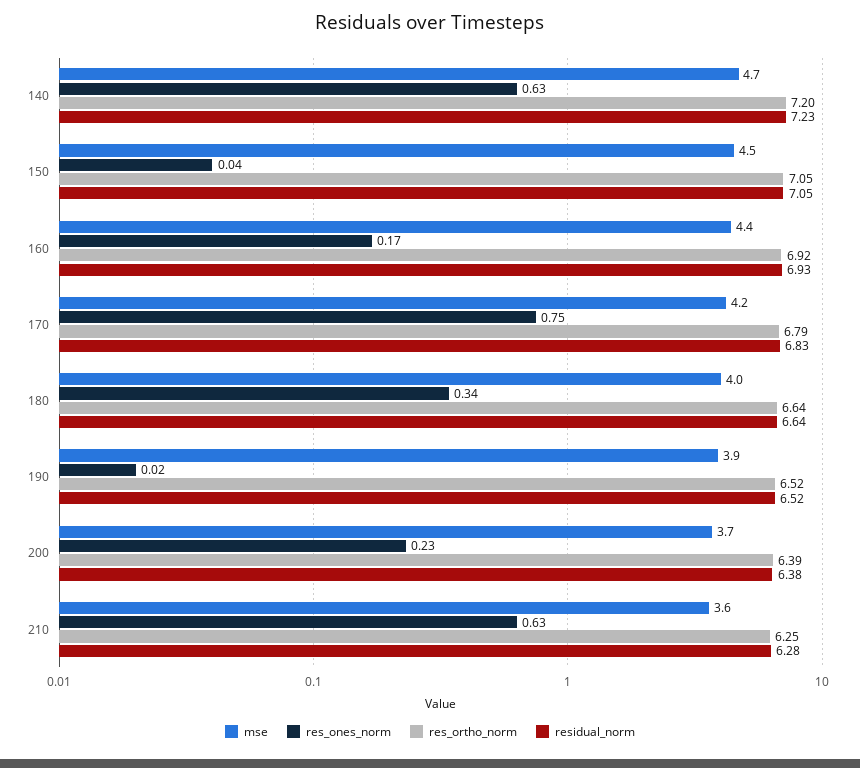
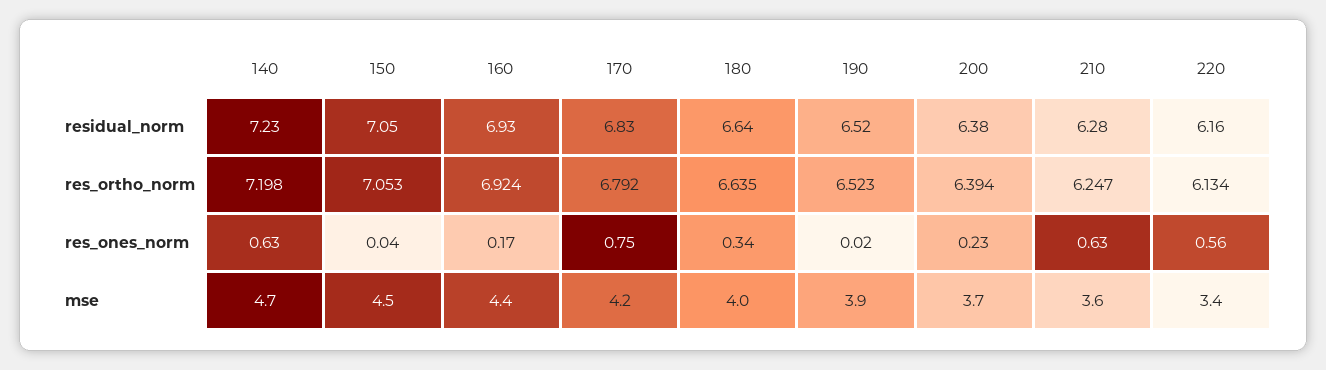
  {
    "mse": {
      "140": 4.7,
      "150": 4.5,
      "160": 4.4,
      "170": 4.2,
      "180": 4,
      "190": 3.9,
      "200": 3.7,
-     "210": 3.6
+     "210": 3.6,
+     "220": 3.4
    },
    "res_ones_norm": {
      "140": 0.63,
      "150": 0.04,
      "160": 0.17,
      "170": 0.75,
      "180": 0.34,
      "190": 0.02,
      "200": 0.23,
-     "210": 0.63
+     "210": 0.63,
+     "220": 0.56
    },
    "res_ortho_norm": {
      "140": 7.198,
      "150": 7.053,
      "160": 6.924,
      "170": 6.792,
      "180": 6.635,
      "190": 6.523,
      "200": 6.394,
-     "210": 6.247
+     "210": 6.247,
+     "220": 6.134
    },
    "residual_norm": {
      "140": 7.23,
      "150": 7.05,
      "160": 6.93,
      "170": 6.83,
      "180": 6.64,
      "190": 6.52,
      "200": 6.38,
-     "210": 6.28
+     "210": 6.28,
+     "220": 6.16
    }
  }

